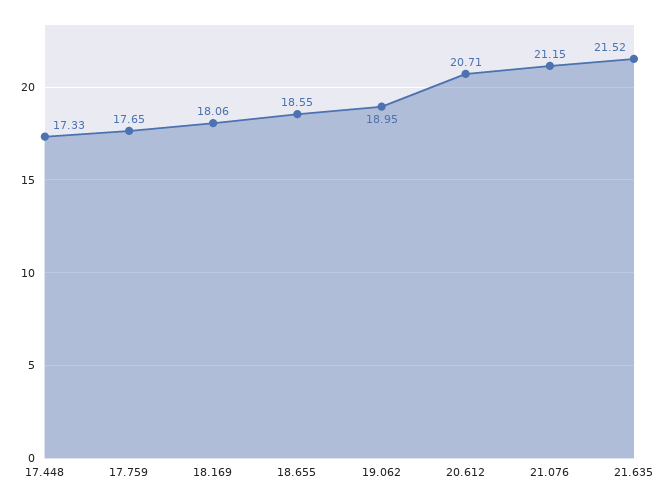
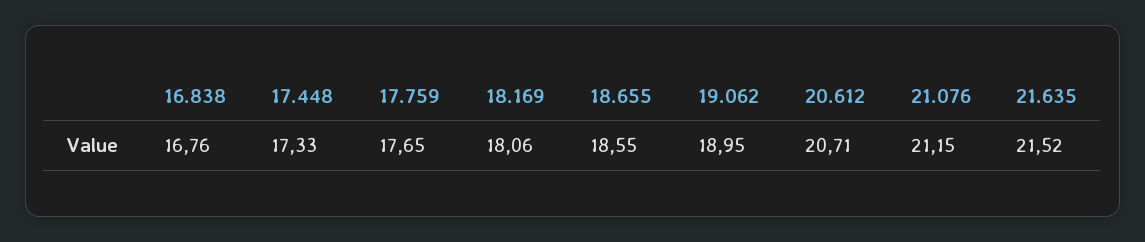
  {
    "17.448": 17.33,
    "17.759": 17.65,
    "18.169": 18.06,
    "18.655": 18.55,
    "19.062": 18.95,
    "20.612": 20.71,
    "21.076": 21.15,
-   "21.635": 21.52
+   "21.635": 21.52,
+   "16.838": 16.76
  }

